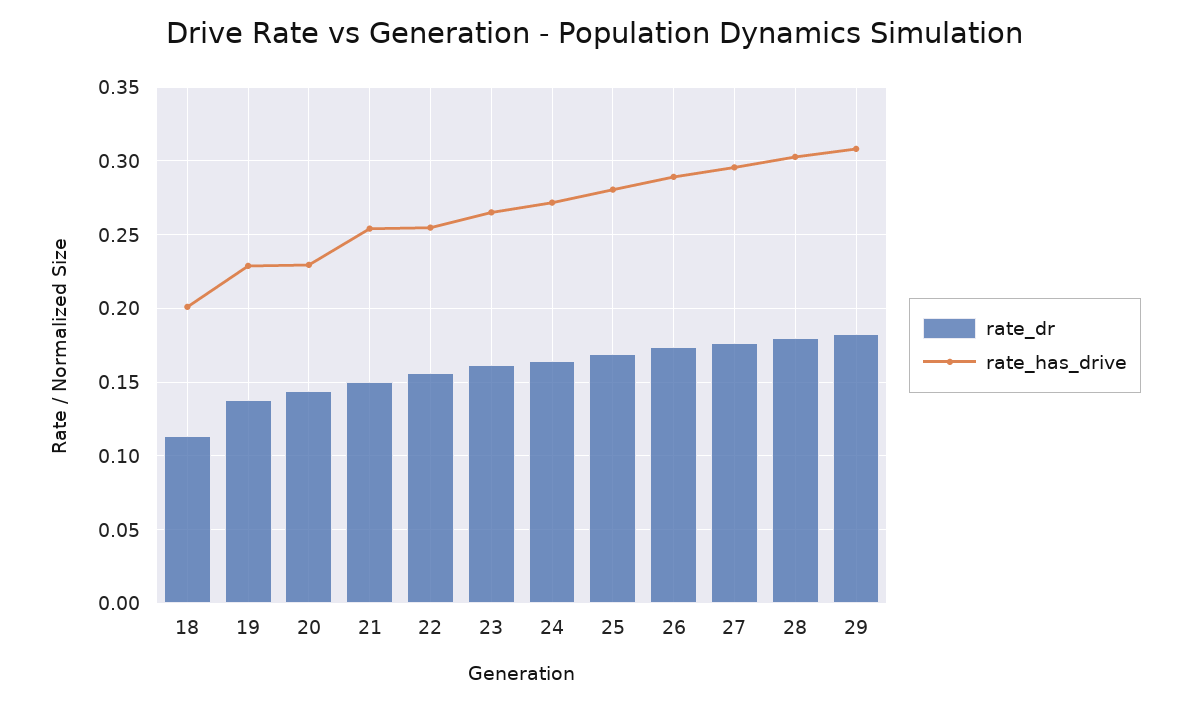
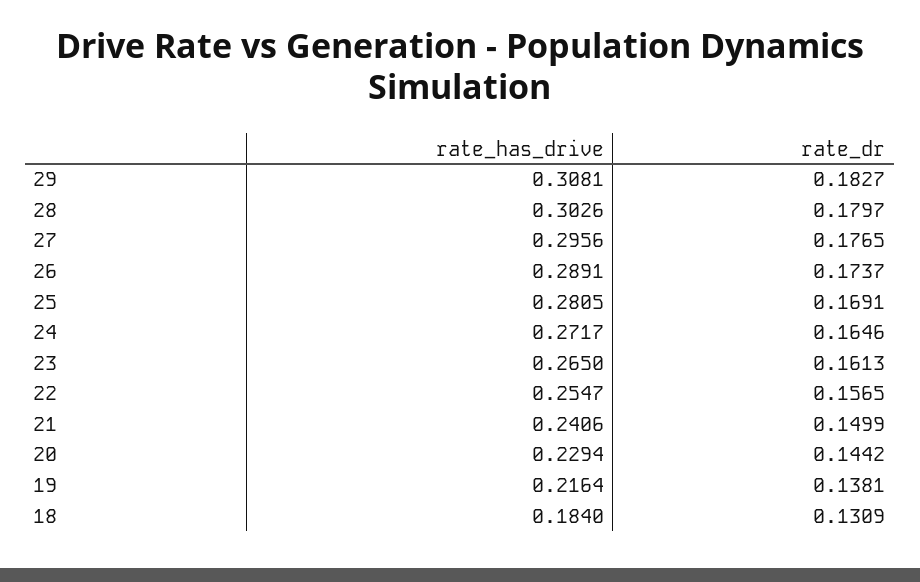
  {
    "rate_dr": {
-     "18": 0.115,
+     "18": 0.1309,
      "19": 0.1381,
      "20": 0.1442,
      "21": 0.1499,
      "22": 0.1565,
      "23": 0.1613,
      "24": 0.1646,
      "25": 0.1691,
      "26": 0.1737,
      "27": 0.1765,
      "28": 0.1797,
      "29": 0.1827
    },
    "rate_has_drive": {
-     "18": 0.2,
+     "18": 0.184,
-     "19": 0.23,
+     "19": 0.2164,
      "20": 0.2294,
-     "21": 0.255,
+     "21": 0.2406,
      "22": 0.2547,
      "23": 0.265,
      "24": 0.2717,
      "25": 0.2805,
      "26": 0.2891,
      "27": 0.2956,
      "28": 0.3026,
      "29": 0.3081
    }
  }

